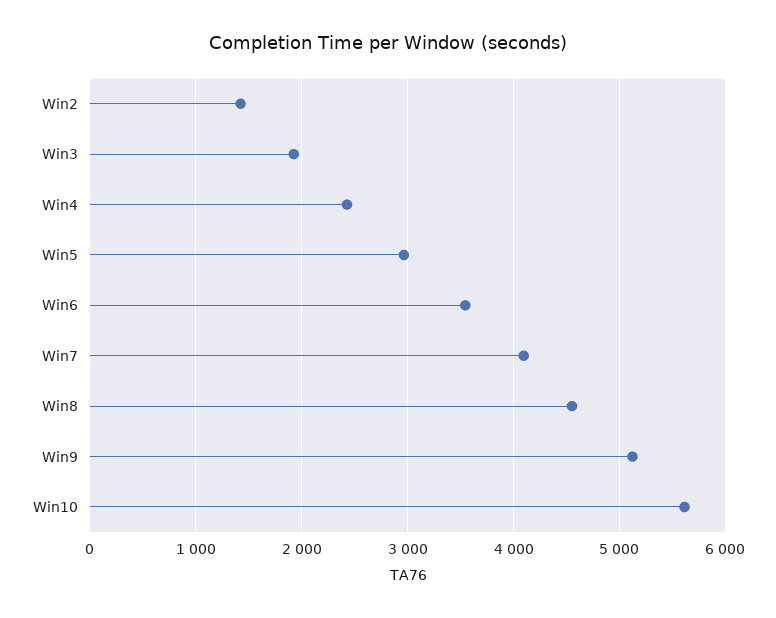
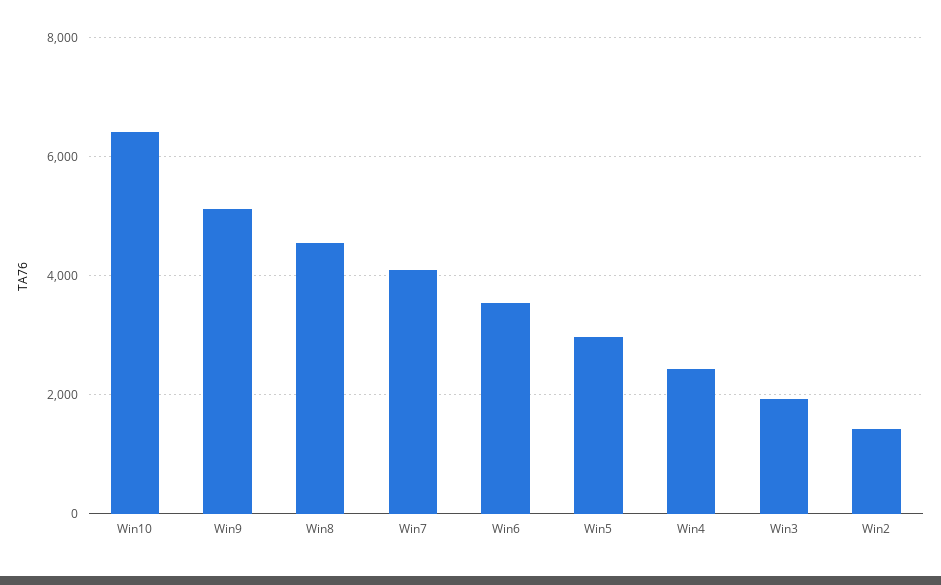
  {
    "Win2": 1400,
    "Win3": 1900,
    "Win4": 2400,
    "Win5": 3000,
    "Win6": 3500,
    "Win7": 4100,
    "Win8": 4600,
    "Win9": 5100,
-   "Win10": 5600
+   "Win10": 6400
  }

